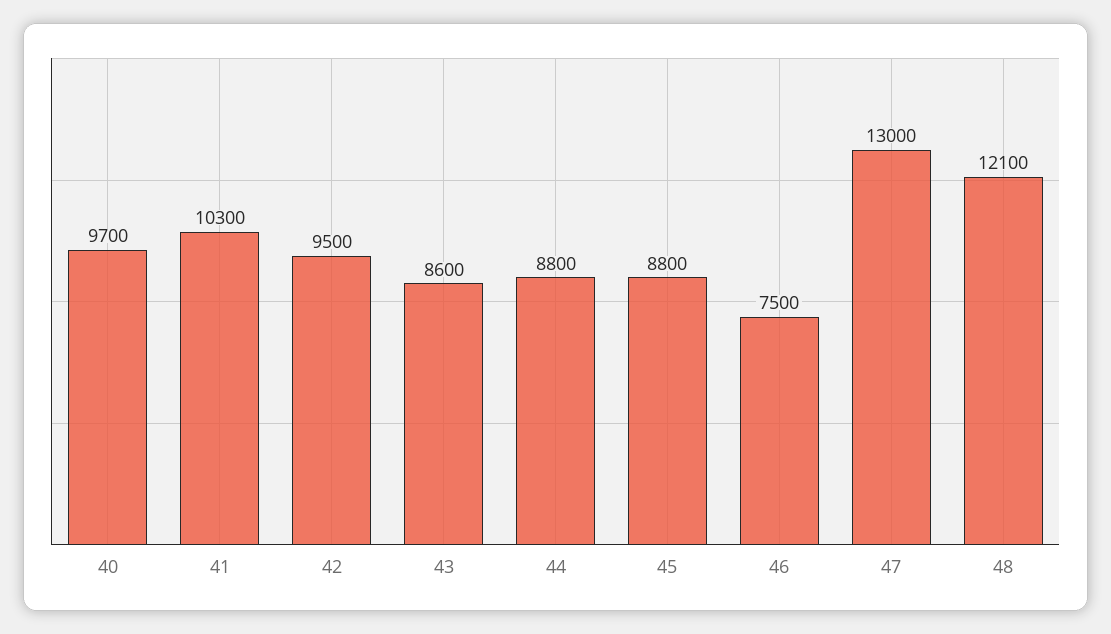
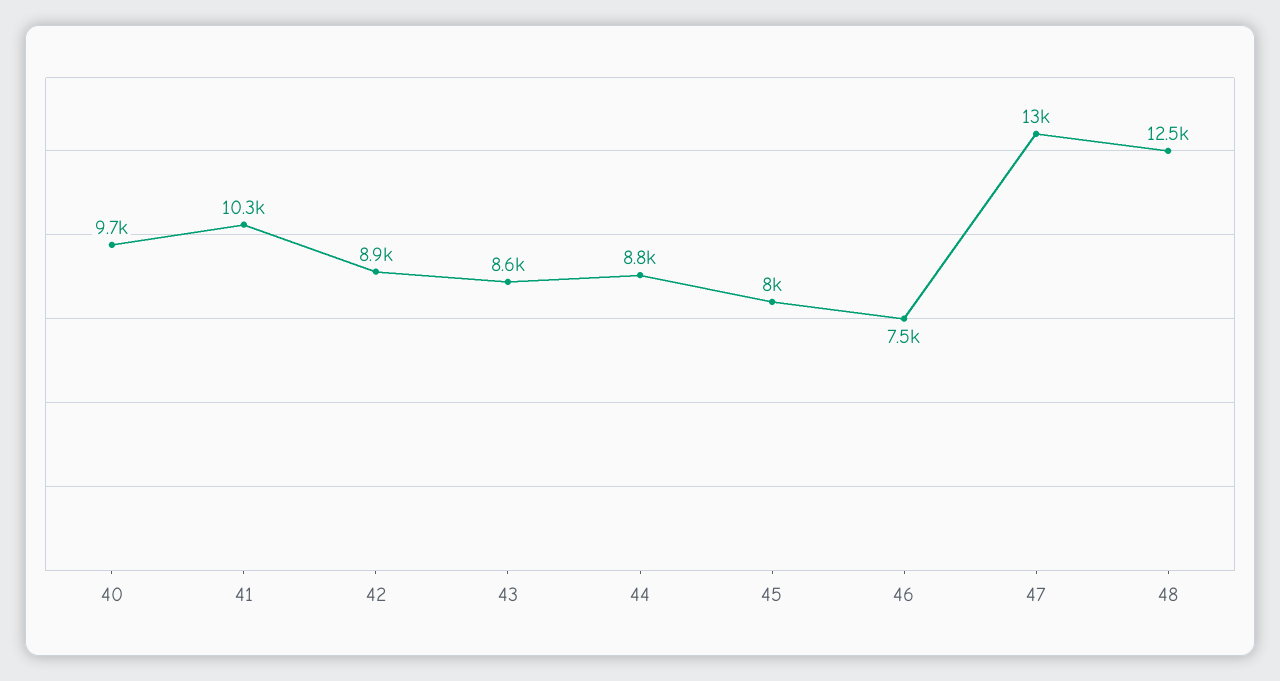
  {
    "40": 9700,
    "41": 10300,
-   "42": 9500,
+   "42": 8900,
    "43": 8600,
    "44": 8800,
-   "45": 8800,
+   "45": 8000,
    "46": 7500,
    "47": 13000,
-   "48": 12100
+   "48": 12500
  }

